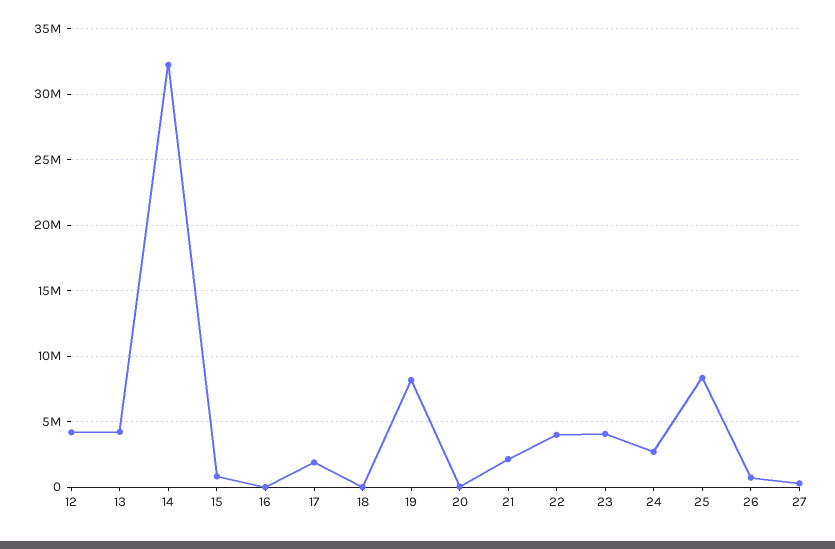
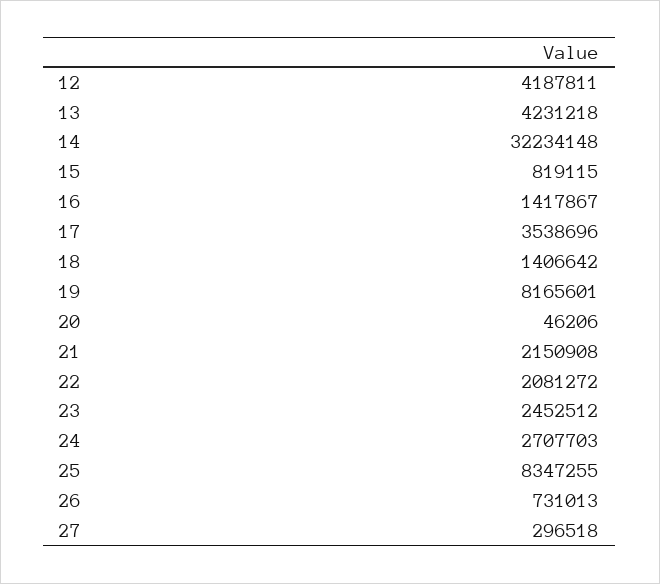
  {
    "12": 4187811,
    "13": 4231218,
    "14": 32234148,
    "15": 819115,
-   "16": 0,
+   "16": 1417867,
-   "17": 2000000,
+   "17": 3538696,
-   "18": 0,
+   "18": 1406642,
    "19": 8165601,
    "20": 46206,
    "21": 2150908,
-   "22": 4000000,
+   "22": 2081272,
-   "23": 4000000,
+   "23": 2452512,
    "24": 2707703,
    "25": 8347255,
    "26": 731013,
    "27": 296518
  }

